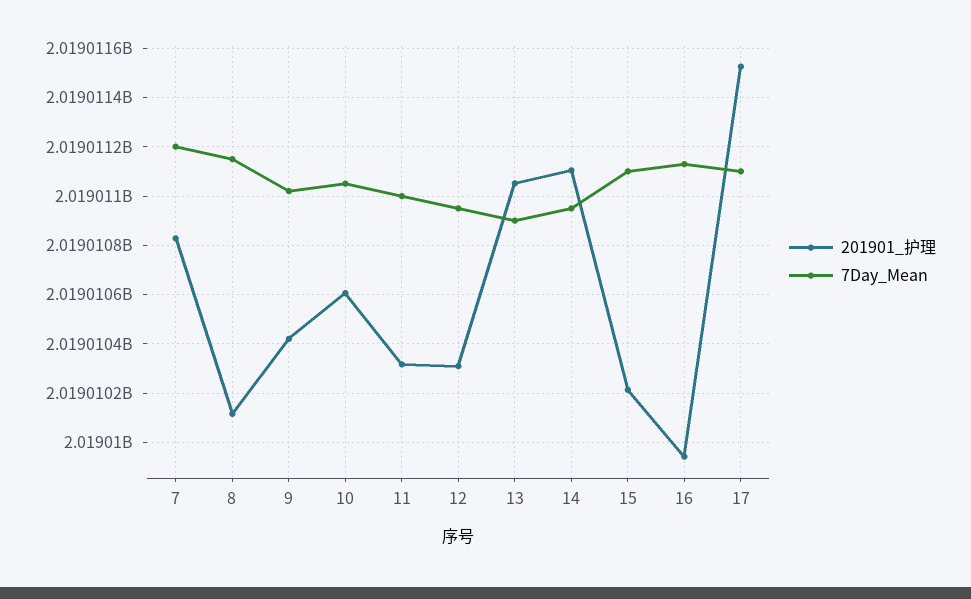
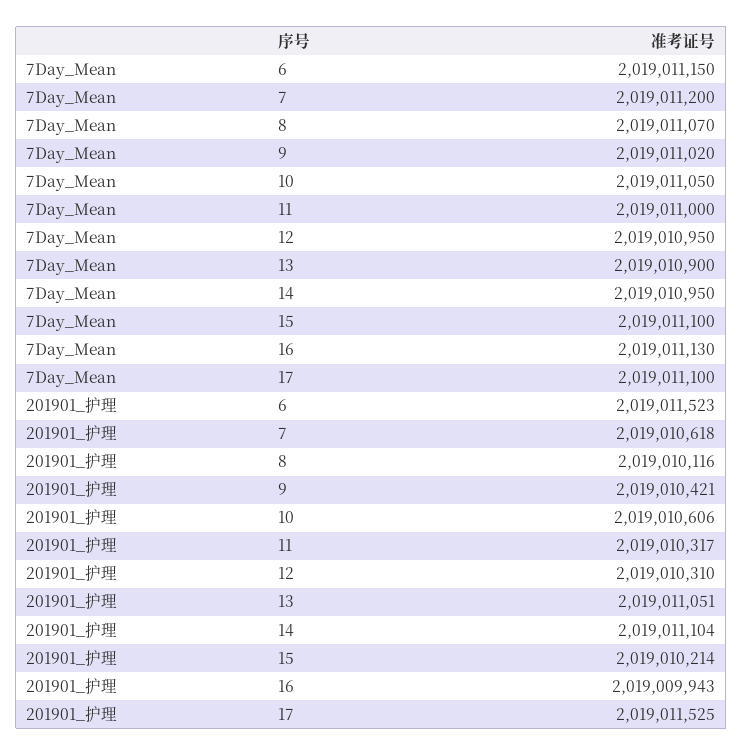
  {
    "201901_护理": {
-     "7": 2019010825,
+     "7": 2019010618,
      "8": 2019010116,
      "9": 2019010421,
      "10": 2019010606,
      "11": 2019010317,
      "12": 2019010310,
      "13": 2019011051,
      "14": 2019011104,
      "15": 2019010214,
      "16": 2019009943,
-     "17": 2019011525
+     "17": 2019011525,
+     "6": 2019011523
    },
    "7Day_Mean": {
      "7": 2019011200,
-     "8": 2019011150,
+     "8": 2019011070,
      "9": 2019011020,
      "10": 2019011050,
      "11": 2019011000,
      "12": 2019010950,
      "13": 2019010900,
      "14": 2019010950,
      "15": 2019011100,
      "16": 2019011130,
-     "17": 2019011100
+     "17": 2019011100,
+     "6": 2019011150
    }
  }

